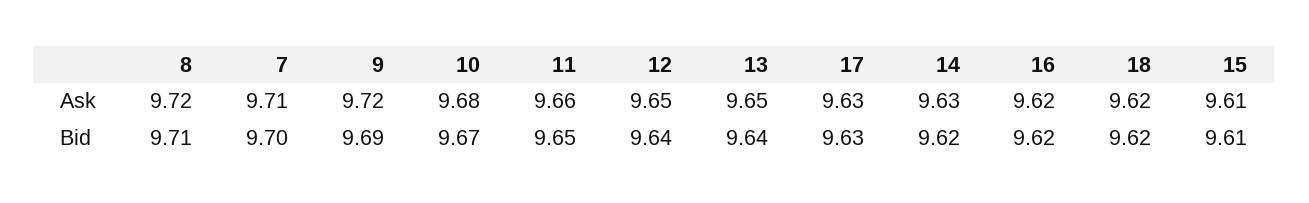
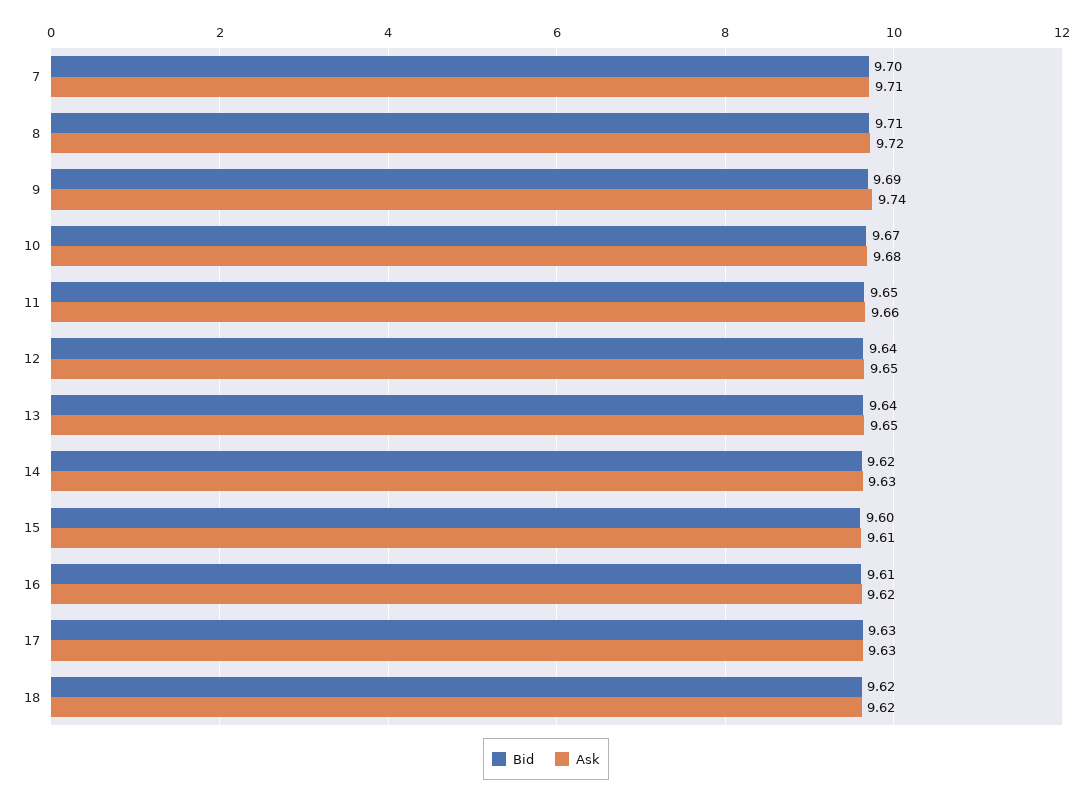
  {
    "Ask": {
      "8": 9.72,
      "7": 9.71,
-     "9": 9.72,
+     "9": 9.74,
      "10": 9.68,
      "11": 9.66,
      "12": 9.65,
      "13": 9.65,
      "17": 9.63,
      "14": 9.63,
      "16": 9.62,
      "18": 9.62,
      "15": 9.61
    },
    "Bid": {
      "8": 9.71,
      "7": 9.7,
      "9": 9.69,
      "10": 9.67,
      "11": 9.65,
      "12": 9.64,
      "13": 9.64,
      "17": 9.63,
      "14": 9.62,
-     "16": 9.62,
+     "16": 9.61,
      "18": 9.62,
-     "15": 9.61
+     "15": 9.6
    }
  }

